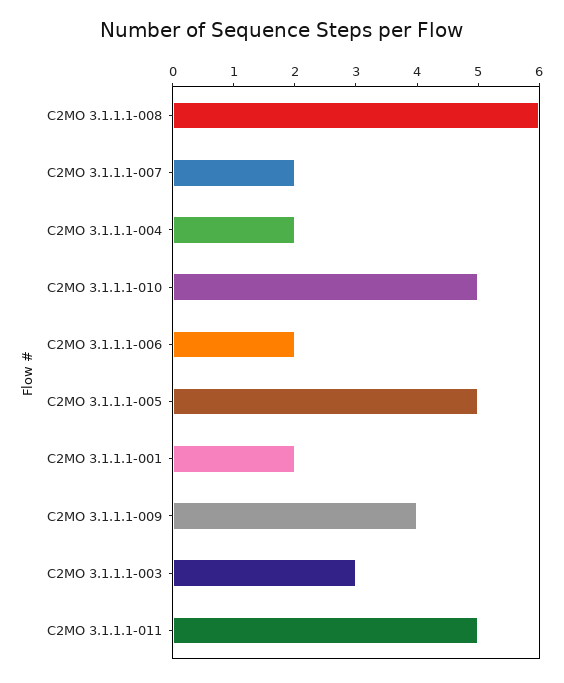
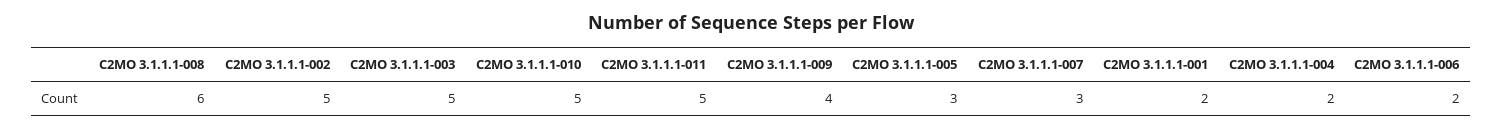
  {
    "C2MO 3.1.1.1-008": 6,
-   "C2MO 3.1.1.1-007": 2,
+   "C2MO 3.1.1.1-007": 3,
    "C2MO 3.1.1.1-004": 2,
    "C2MO 3.1.1.1-010": 5,
    "C2MO 3.1.1.1-006": 2,
-   "C2MO 3.1.1.1-005": 5,
+   "C2MO 3.1.1.1-005": 3,
    "C2MO 3.1.1.1-001": 2,
    "C2MO 3.1.1.1-009": 4,
-   "C2MO 3.1.1.1-003": 3,
+   "C2MO 3.1.1.1-003": 5,
-   "C2MO 3.1.1.1-011": 5
+   "C2MO 3.1.1.1-011": 5,
+   "C2MO 3.1.1.1-002": 5
  }

